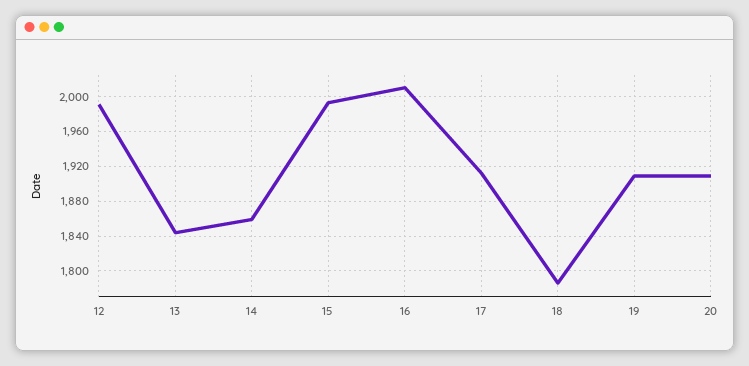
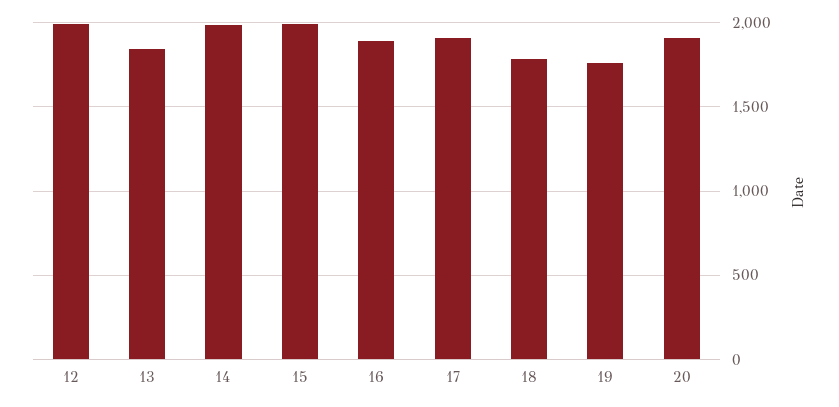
  {
    "12": 1990,
    "13": 1840,
-   "14": 1860,
+   "14": 2000,
    "15": 1990,
-   "16": 2010,
+   "16": 1900,
    "17": 1910,
    "18": 1790,
-   "19": 1910,
+   "19": 1750,
    "20": 1910
  }

